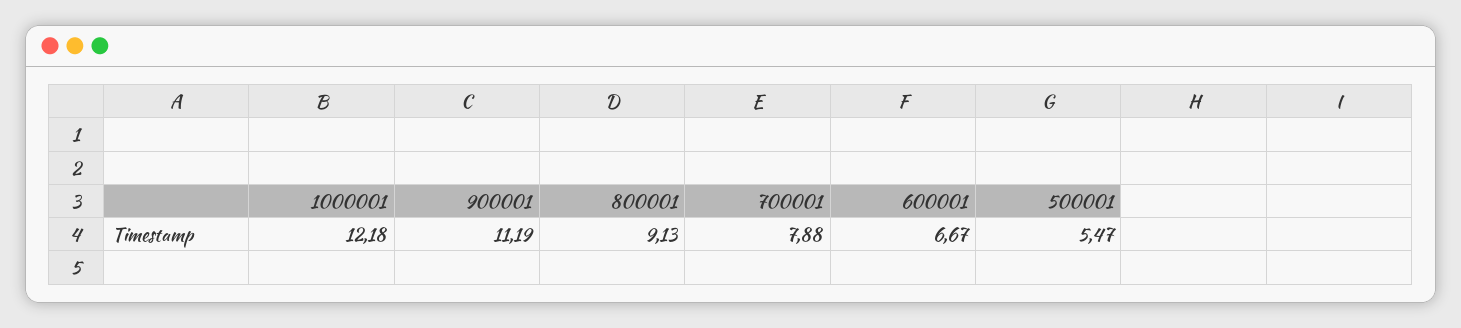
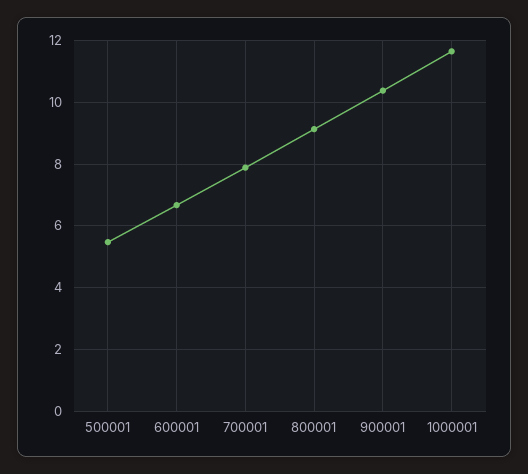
  {
-   "1000001": 12.18,
+   "1000001": 11.6,
-   "900001": 11.19,
+   "900001": 10.4,
    "800001": 9.13,
    "700001": 7.88,
    "600001": 6.67,
    "500001": 5.47
  }

